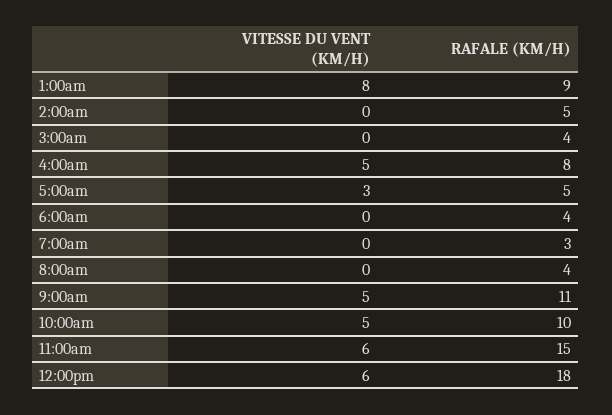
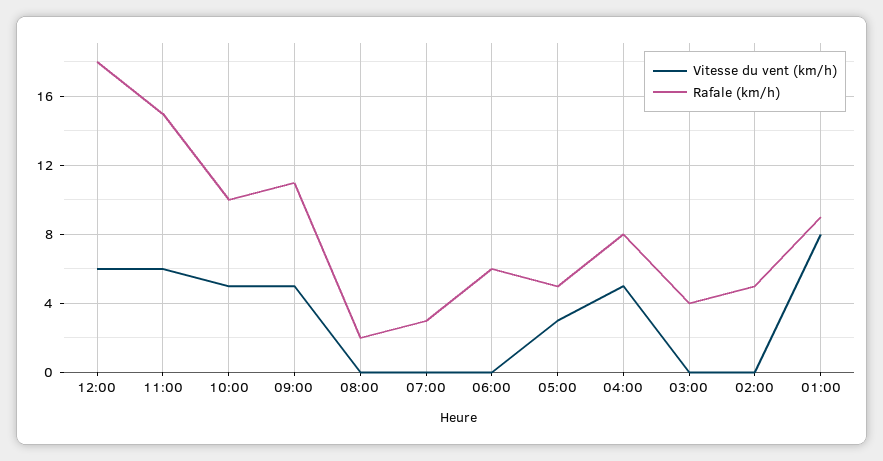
  {
    "VITESSE DU VENT (KM/H)": {
      "1:00am": 8,
      "2:00am": 0,
      "3:00am": 0,
      "4:00am": 5,
      "5:00am": 3,
      "6:00am": 0,
      "7:00am": 0,
      "8:00am": 0,
      "9:00am": 5,
      "10:00am": 5,
      "11:00am": 6,
      "12:00pm": 6
    },
    "RAFALE (KM/H)": {
      "1:00am": 9,
      "2:00am": 5,
      "3:00am": 4,
      "4:00am": 8,
      "5:00am": 5,
-     "6:00am": 4,
+     "6:00am": 6,
      "7:00am": 3,
-     "8:00am": 4,
+     "8:00am": 2,
      "9:00am": 11,
      "10:00am": 10,
      "11:00am": 15,
      "12:00pm": 18
    }
  }

